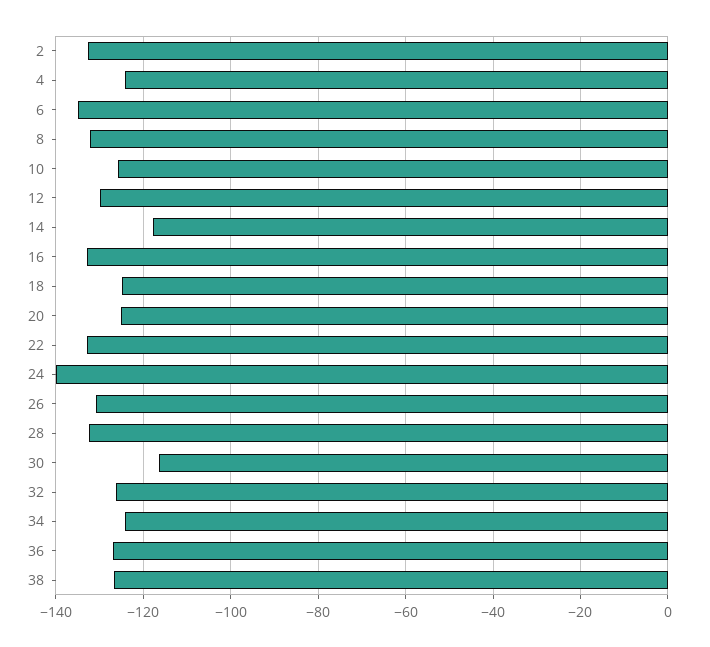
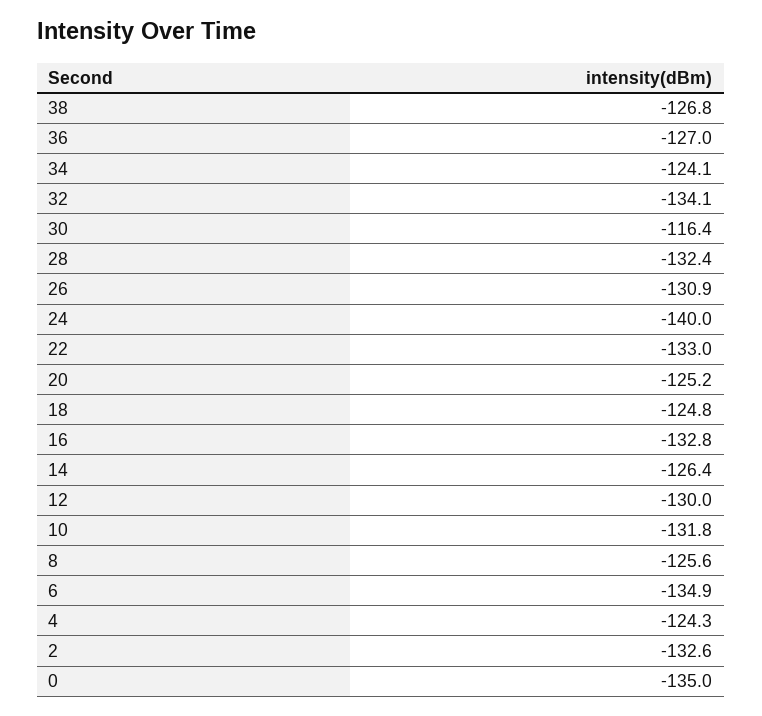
  {
    "2": -132.6,
    "4": -124.3,
    "6": -134.9,
-   "8": -132,
+   "8": -125.6,
-   "10": -126,
+   "10": -131.8,
    "12": -130,
-   "14": -118,
+   "14": -126.4,
    "16": -132.8,
    "18": -124.8,
    "20": -125.2,
    "22": -133,
    "24": -140,
    "26": -130.9,
    "28": -132.4,
    "30": -116.4,
-   "32": -126,
+   "32": -134.1,
    "34": -124.1,
    "36": -127,
-   "38": -126.8
+   "38": -126.8,
+   "0": -135
  }

